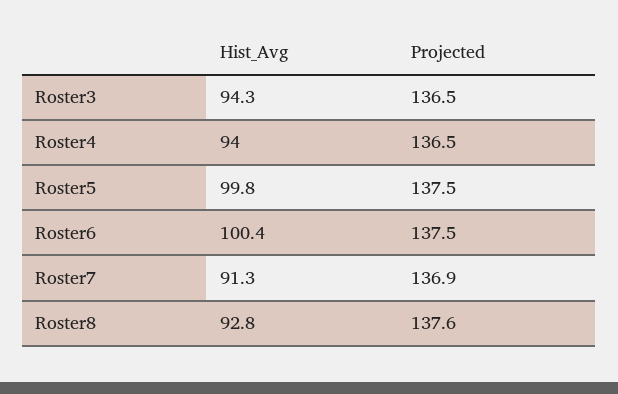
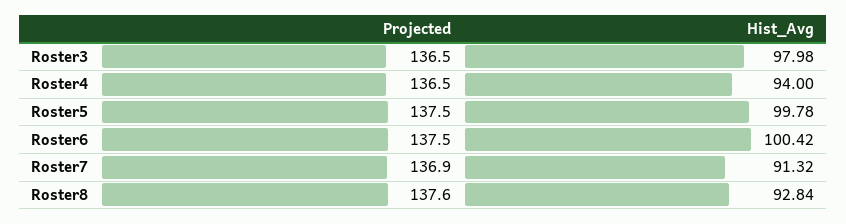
  {
    "Hist_Avg": {
-     "Roster3": 94.3,
+     "Roster3": 97.98,
      "Roster4": 94,
      "Roster5": 99.78,
      "Roster6": 100.42,
      "Roster7": 91.32,
      "Roster8": 92.84
    },
    "Projected": {
      "Roster3": 136.5,
      "Roster4": 136.5,
      "Roster5": 137.5,
      "Roster6": 137.5,
      "Roster7": 136.9,
      "Roster8": 137.6
    }
  }

